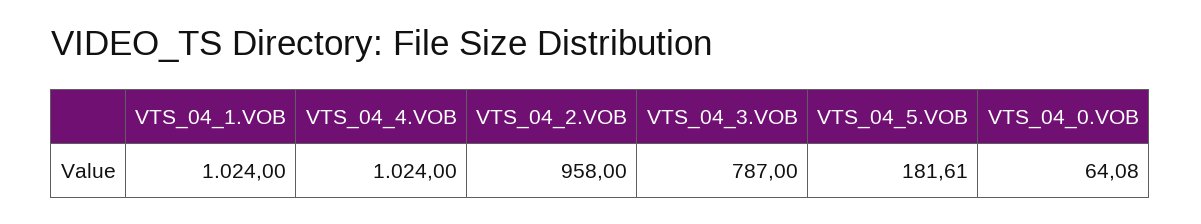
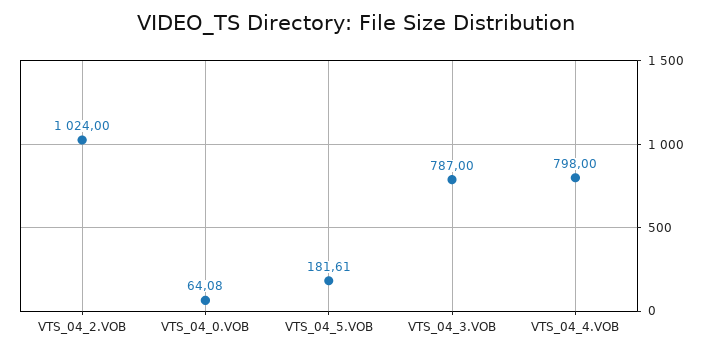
  {
-   "VTS_04_1.VOB": 1024,
-   "VTS_04_4.VOB": 1024,
+   "VTS_04_4.VOB": 798,
-   "VTS_04_2.VOB": 958,
+   "VTS_04_2.VOB": 1024,
    "VTS_04_3.VOB": 787,
    "VTS_04_5.VOB": 181.61,
    "VTS_04_0.VOB": 64.08
  }

